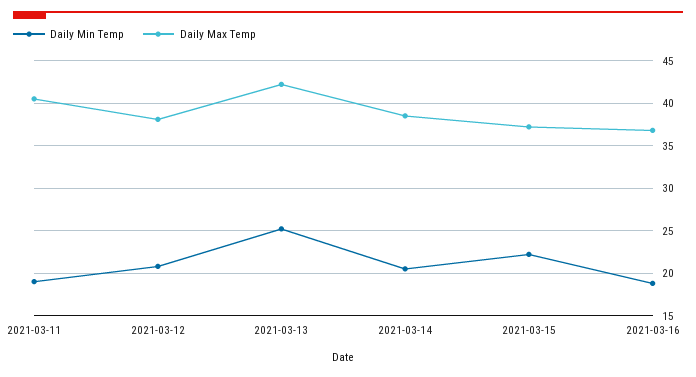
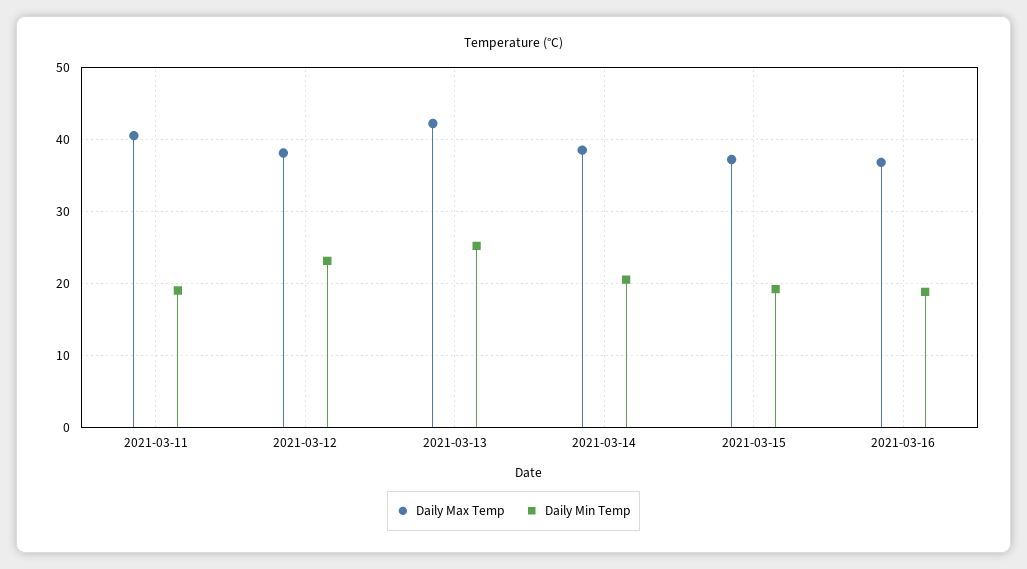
  {
    "Daily Min Temp": {
      "2021-03-11": 19,
-     "2021-03-12": 21,
+     "2021-03-12": 23,
      "2021-03-13": 25,
      "2021-03-14": 21,
-     "2021-03-15": 22,
+     "2021-03-15": 19,
      "2021-03-16": 19
    },
    "Daily Max Temp": {
      "2021-03-11": 41,
      "2021-03-12": 38,
      "2021-03-13": 42,
      "2021-03-14": 39,
      "2021-03-15": 37,
      "2021-03-16": 37
    }
  }

